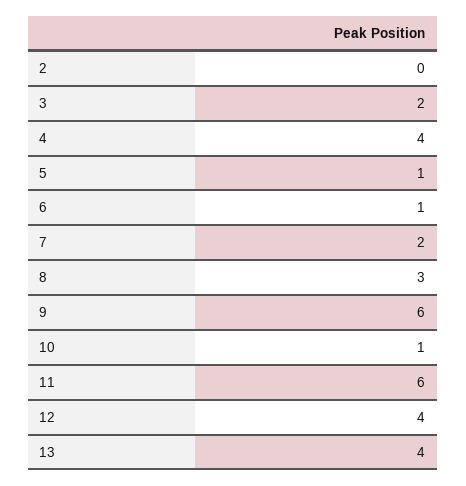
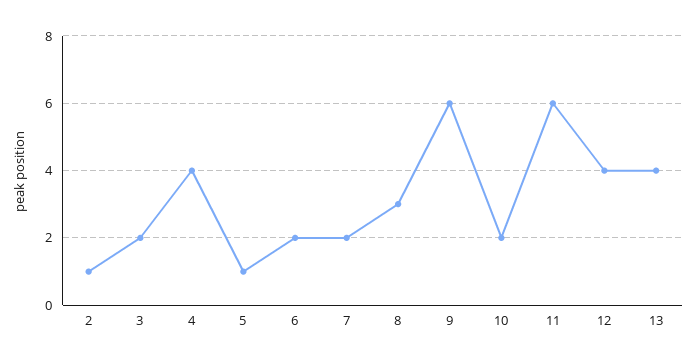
  {
-   "2": 0,
+   "2": 1,
    "3": 2,
    "4": 4,
    "5": 1,
-   "6": 1,
+   "6": 2,
    "7": 2,
    "8": 3,
    "9": 6,
-   "10": 1,
+   "10": 2,
    "11": 6,
    "12": 4,
    "13": 4
  }

